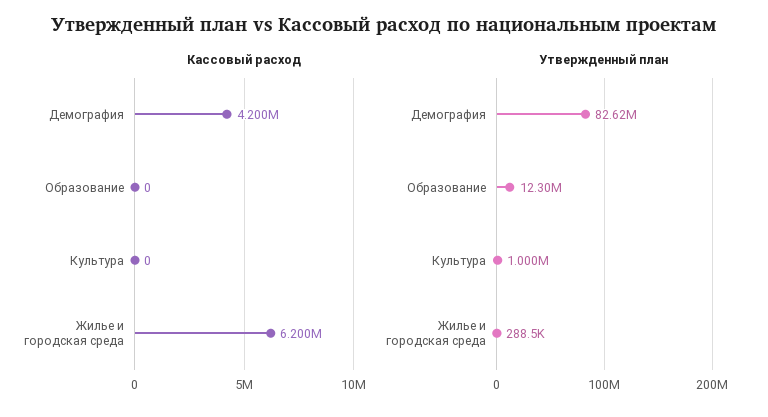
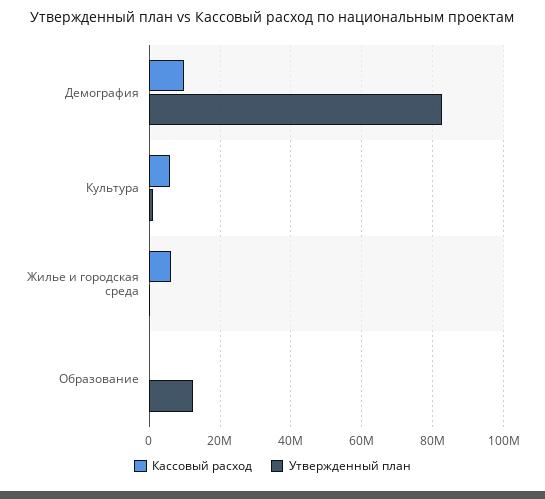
  {
    "Кассовый расход": {
-     "Демография": 4200000,
+     "Демография": 10000000,
      "Образование": 0,
-     "Культура": 0,
+     "Культура": 6000000,
      "Жилье и городская среда": 6200000
    },
    "Утвержденный план": {
      "Демография": 82620000,
      "Образование": 12300000,
      "Культура": 1000000,
      "Жилье и городская среда": 288500
    }
  }

